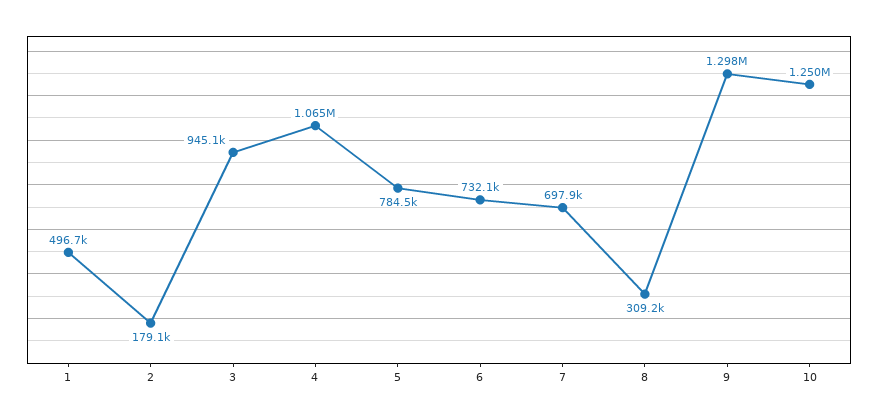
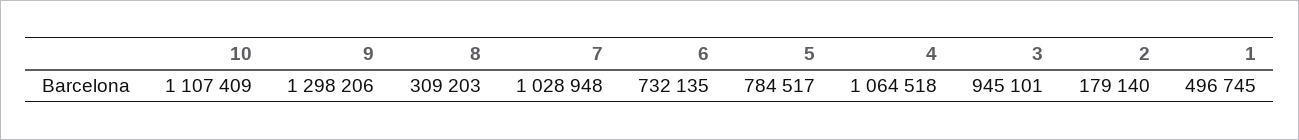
  {
    "1": 496745,
    "2": 179140,
    "3": 945101,
    "4": 1064518,
    "5": 784517,
    "6": 732135,
-   "7": 697900,
+   "7": 1028948,
    "8": 309203,
    "9": 1298206,
-   "10": 1250000
+   "10": 1107409
  }

